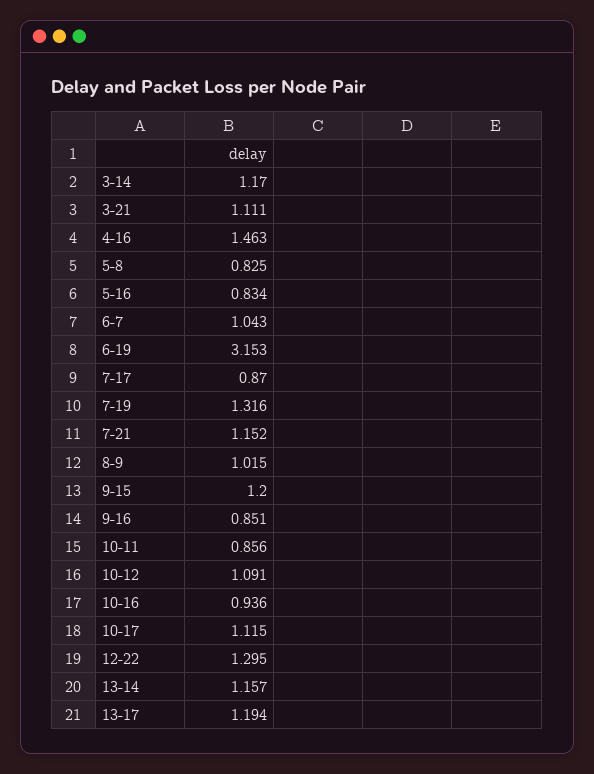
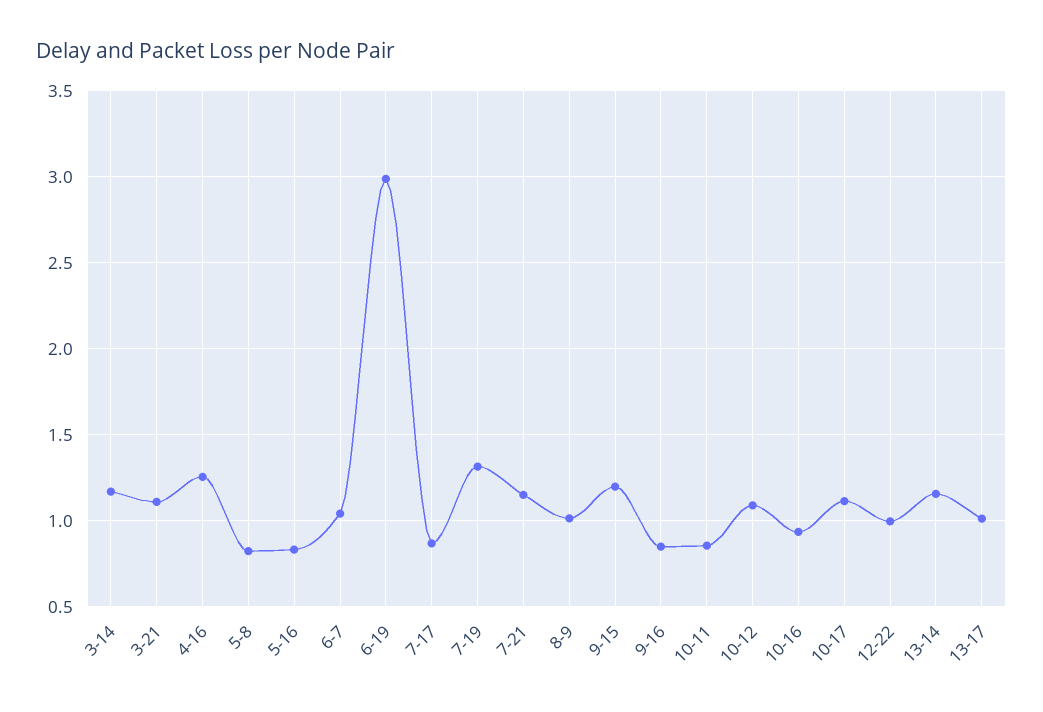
  {
    "3-14": 1.17,
    "3-21": 1.111,
-   "4-16": 1.463,
+   "4-16": 1.25,
    "5-8": 0.825,
    "5-16": 0.834,
    "6-7": 1.043,
-   "6-19": 3.153,
+   "6-19": 3,
    "7-17": 0.87,
    "7-19": 1.316,
    "7-21": 1.152,
    "8-9": 1.015,
    "9-15": 1.2,
    "9-16": 0.851,
    "10-11": 0.856,
    "10-12": 1.091,
    "10-16": 0.936,
    "10-17": 1.115,
-   "12-22": 1.295,
+   "12-22": 1,
    "13-14": 1.157,
-   "13-17": 1.194
+   "13-17": 1
  }

